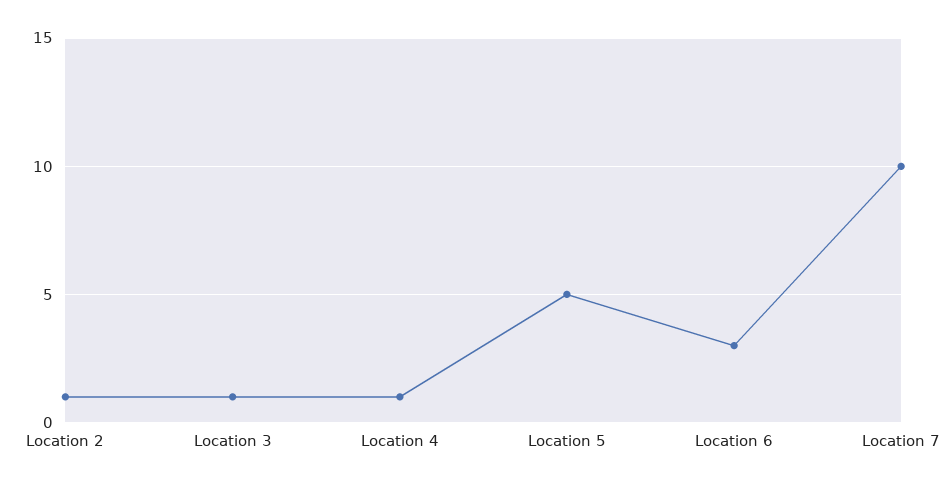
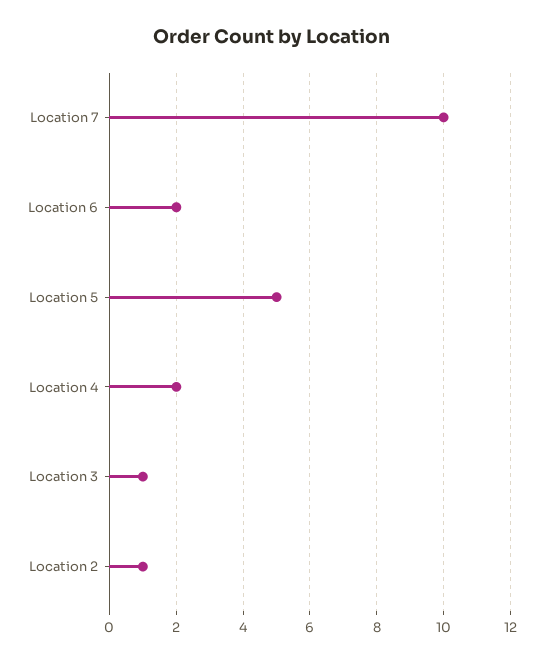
  {
    "Location 2": 1,
    "Location 3": 1,
-   "Location 4": 1,
+   "Location 4": 2,
    "Location 5": 5,
-   "Location 6": 3,
+   "Location 6": 2,
    "Location 7": 10
  }

